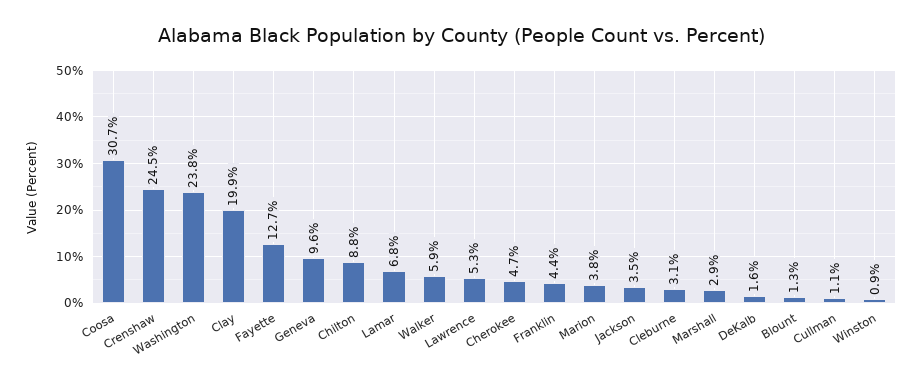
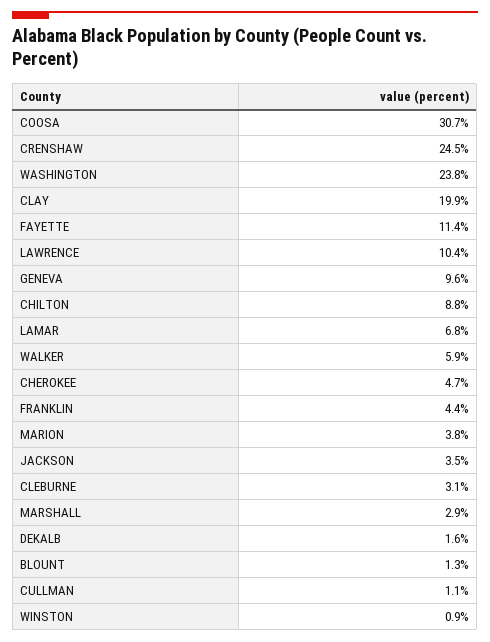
  {
    "Coosa": 30.7,
    "Crenshaw": 24.5,
    "Washington": 23.8,
    "Clay": 19.9,
-   "Fayette": 12.7,
+   "Fayette": 11.4,
    "Geneva": 9.6,
    "Chilton": 8.8,
    "Lamar": 6.8,
    "Walker": 5.9,
-   "Lawrence": 5.3,
+   "Lawrence": 10.4,
    "Cherokee": 4.7,
    "Franklin": 4.4,
    "Marion": 3.8,
    "Jackson": 3.5,
    "Cleburne": 3.1,
    "Marshall": 2.9,
    "DeKalb": 1.6,
    "Blount": 1.3,
    "Cullman": 1.1,
    "Winston": 0.9
  }

